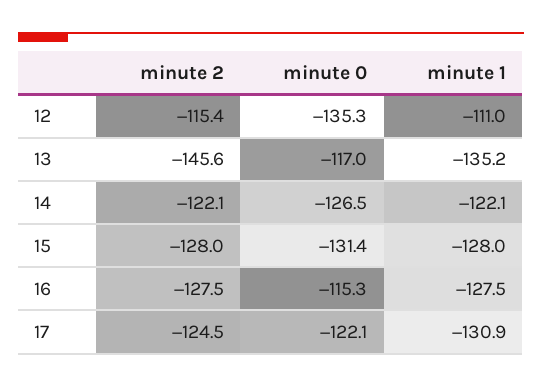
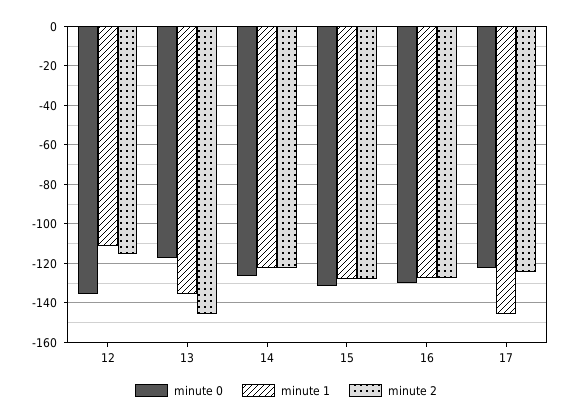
  {
    "minute 2": {
      "12": -115.4,
      "13": -145.6,
      "14": -122.1,
      "15": -128,
      "16": -127.5,
      "17": -124.5
    },
    "minute 0": {
      "12": -135.3,
      "13": -117,
      "14": -126.5,
      "15": -131.4,
-     "16": -115.3,
+     "16": -130,
      "17": -122.1
    },
    "minute 1": {
      "12": -111,
      "13": -135.2,
      "14": -122.1,
      "15": -128,
      "16": -127.5,
-     "17": -130.9
+     "17": -145
    }
  }

